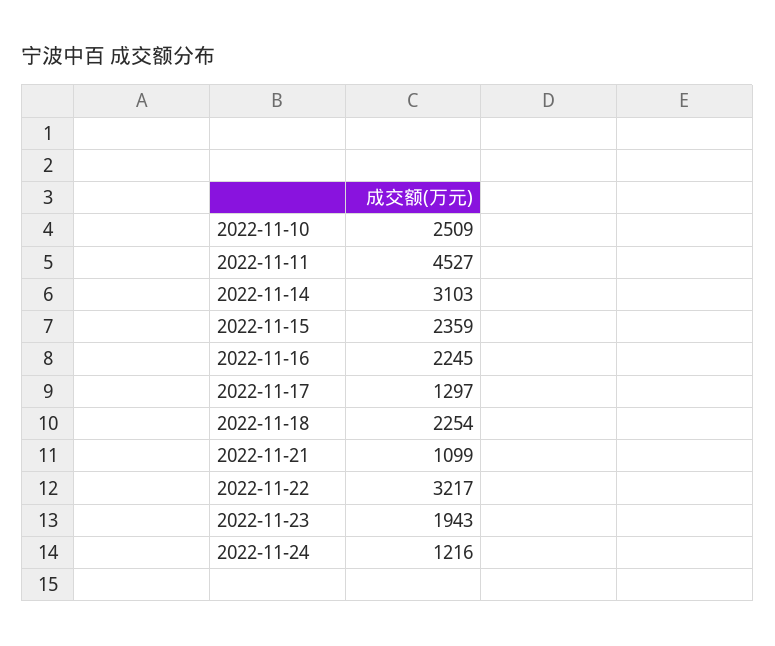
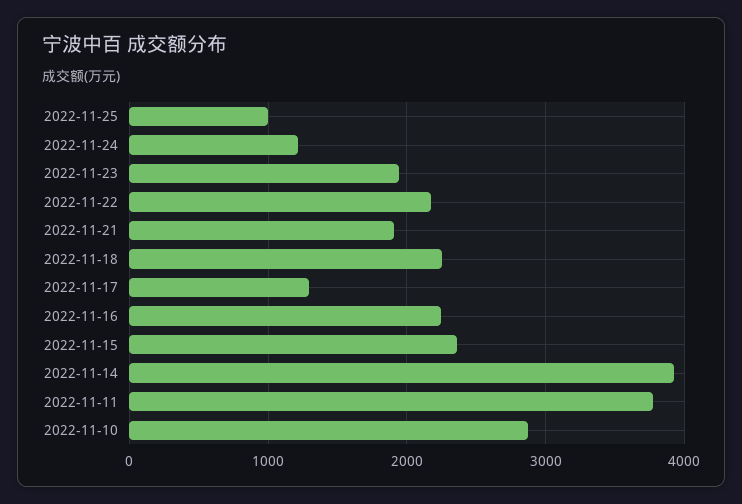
  {
-   "2022-11-10": 2509,
+   "2022-11-10": 2900,
-   "2022-11-11": 4527,
+   "2022-11-11": 3800,
-   "2022-11-14": 3103,
+   "2022-11-14": 3900,
    "2022-11-15": 2359,
    "2022-11-16": 2245,
    "2022-11-17": 1297,
    "2022-11-18": 2254,
-   "2022-11-21": 1099,
+   "2022-11-21": 1900,
-   "2022-11-22": 3217,
+   "2022-11-22": 2200,
    "2022-11-23": 1943,
-   "2022-11-24": 1216
+   "2022-11-24": 1216,
+   "2022-11-25": 1000
  }

